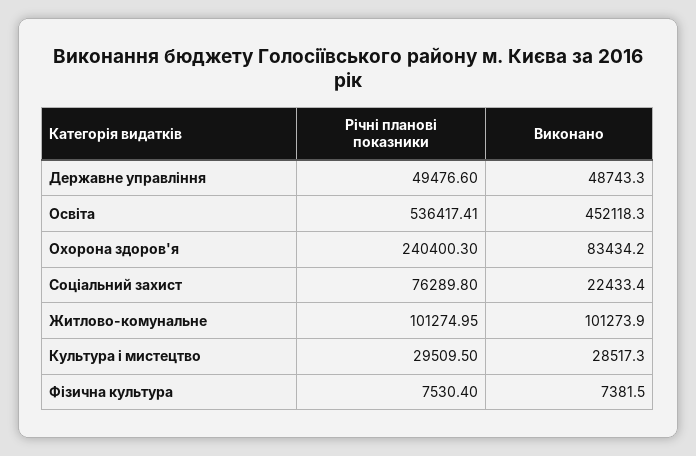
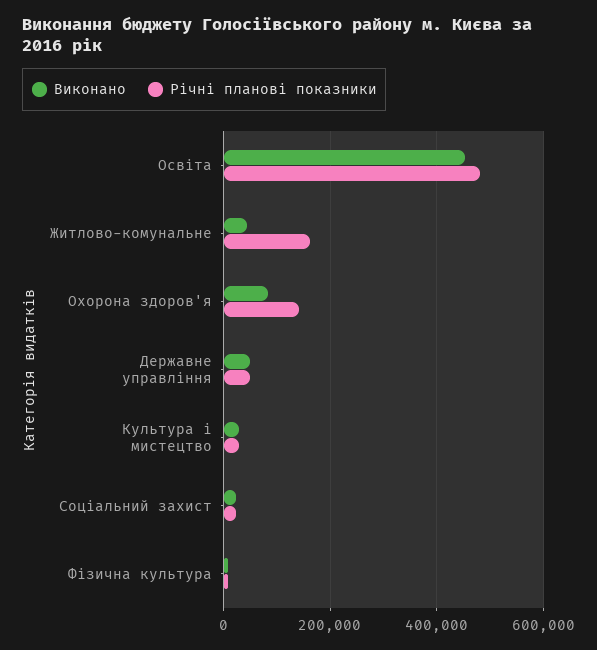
  {
    "Річні планові показники": {
      "Державне управління": 49476.6,
-     "Освіта": 536417.41,
+     "Освіта": 480000,
-     "Охорона здоров'я": 240400.3,
+     "Охорона здоров'я": 140000,
-     "Соціальний захист": 76289.8,
+     "Соціальний захист": 20000,
-     "Житлово-комунальне": 101274.95,
+     "Житлово-комунальне": 160000,
      "Культура і мистецтво": 29509.5,
      "Фізична культура": 7530.4
    },
    "Виконано": {
      "Державне управління": 48743.3,
      "Освіта": 452118.3,
      "Охорона здоров'я": 83434.2,
      "Соціальний захист": 22433.4,
-     "Житлово-комунальне": 101273.9,
+     "Житлово-комунальне": 40000,
      "Культура і мистецтво": 28517.3,
      "Фізична культура": 7381.5
    }
  }

